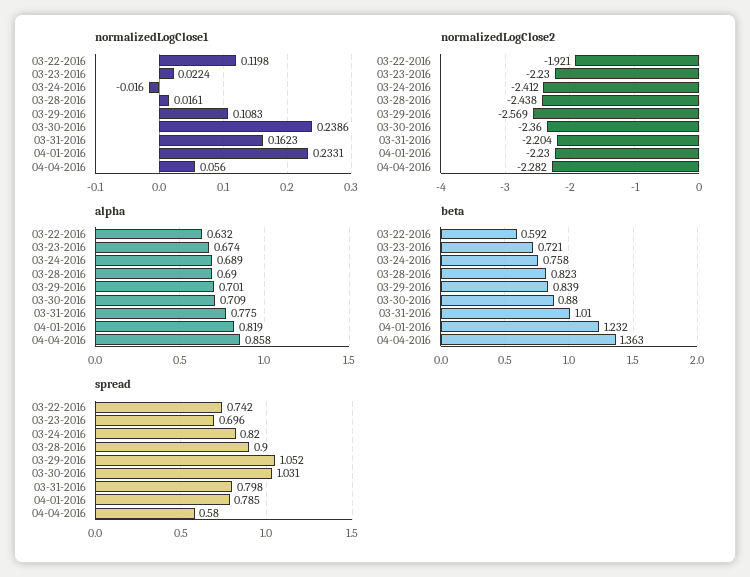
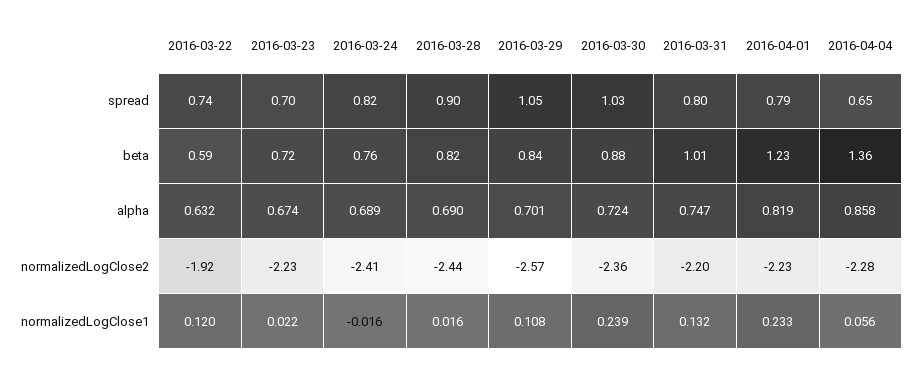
  {
    "normalizedLogClose1": {
      "03-22-2016": 0.1198,
      "03-23-2016": 0.0224,
      "03-24-2016": -0.016,
      "03-28-2016": 0.0161,
      "03-29-2016": 0.1083,
      "03-30-2016": 0.2386,
-     "03-31-2016": 0.1623,
+     "03-31-2016": 0.132,
      "04-01-2016": 0.2331,
      "04-04-2016": 0.056
    },
    "normalizedLogClose2": {
      "03-22-2016": -1.921,
      "03-23-2016": -2.23,
      "03-24-2016": -2.412,
      "03-28-2016": -2.438,
      "03-29-2016": -2.569,
      "03-30-2016": -2.36,
      "03-31-2016": -2.204,
      "04-01-2016": -2.23,
      "04-04-2016": -2.282
    },
    "alpha": {
      "03-22-2016": 0.632,
      "03-23-2016": 0.674,
      "03-24-2016": 0.689,
      "03-28-2016": 0.69,
      "03-29-2016": 0.701,
-     "03-30-2016": 0.709,
+     "03-30-2016": 0.724,
-     "03-31-2016": 0.775,
+     "03-31-2016": 0.747,
      "04-01-2016": 0.819,
      "04-04-2016": 0.858
    },
    "beta": {
      "03-22-2016": 0.592,
      "03-23-2016": 0.721,
      "03-24-2016": 0.758,
      "03-28-2016": 0.823,
      "03-29-2016": 0.839,
      "03-30-2016": 0.88,
      "03-31-2016": 1.01,
      "04-01-2016": 1.232,
      "04-04-2016": 1.363
    },
    "spread": {
      "03-22-2016": 0.742,
      "03-23-2016": 0.696,
      "03-24-2016": 0.82,
      "03-28-2016": 0.9,
      "03-29-2016": 1.052,
      "03-30-2016": 1.031,
      "03-31-2016": 0.798,
      "04-01-2016": 0.785,
-     "04-04-2016": 0.58
+     "04-04-2016": 0.65
    }
  }

